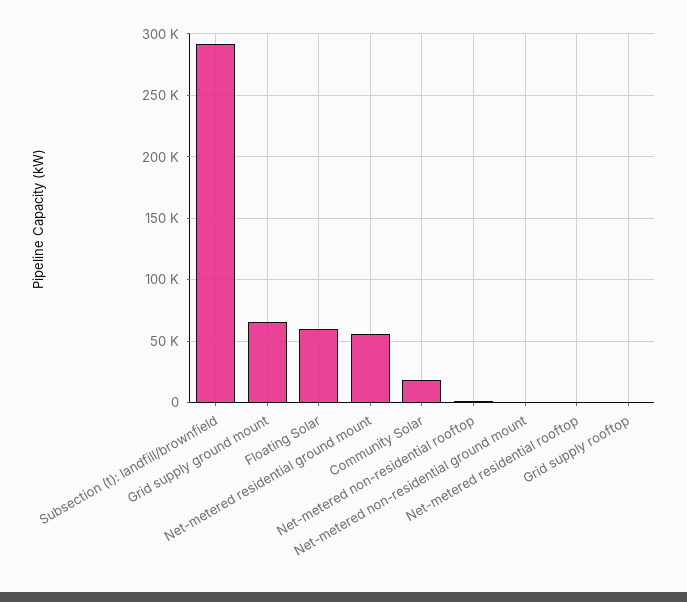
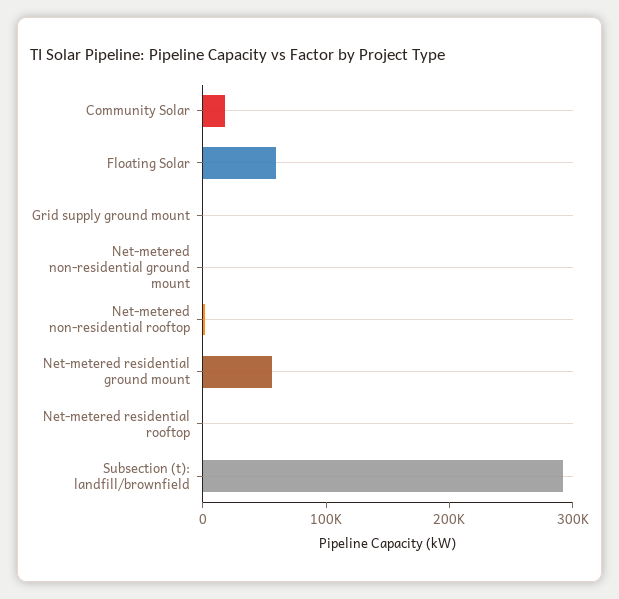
  {
    "Subsection (t): landfill/brownfield": 290000,
-   "Grid supply ground mount": 65000,
+   "Grid supply ground mount": 0,
    "Floating Solar": 60000,
    "Net-metered residential ground mount": 55000,
    "Community Solar": 20000,
    "Net-metered non-residential rooftop": 0,
    "Net-metered non-residential ground mount": 0,
-   "Net-metered residential rooftop": 0,
+   "Net-metered residential rooftop": 0
-   "Grid supply rooftop": 0
  }

